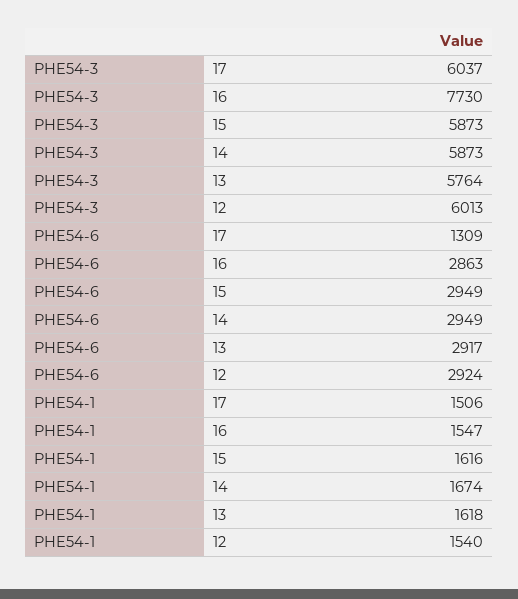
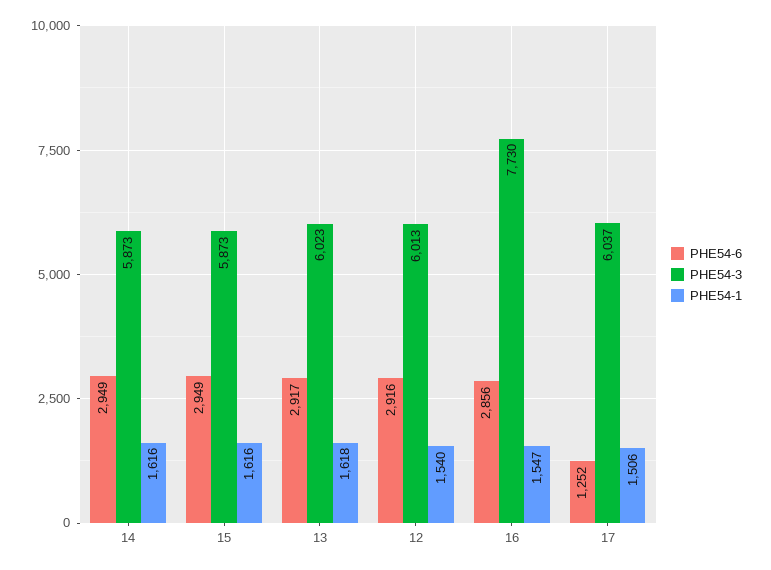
  {
    "PHE54-3": {
      "17": 6037,
      "16": 7730,
      "15": 5873,
      "14": 5873,
-     "13": 5764,
+     "13": 6023,
      "12": 6013
    },
    "PHE54-6": {
-     "17": 1309,
+     "17": 1252,
-     "16": 2863,
+     "16": 2856,
      "15": 2949,
      "14": 2949,
      "13": 2917,
-     "12": 2924
+     "12": 2916
    },
    "PHE54-1": {
      "17": 1506,
      "16": 1547,
      "15": 1616,
-     "14": 1674,
+     "14": 1616,
      "13": 1618,
      "12": 1540
    }
  }

